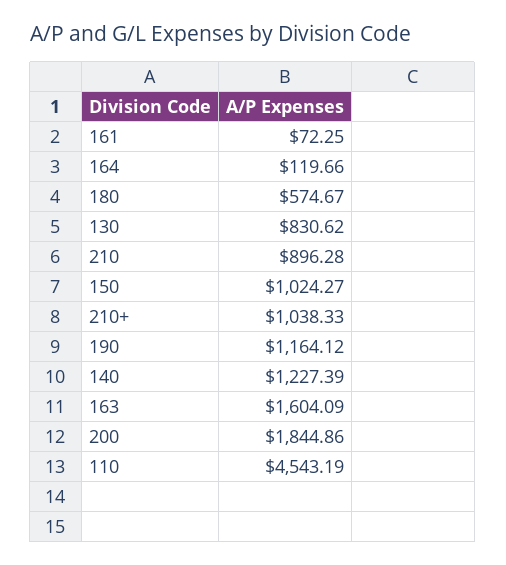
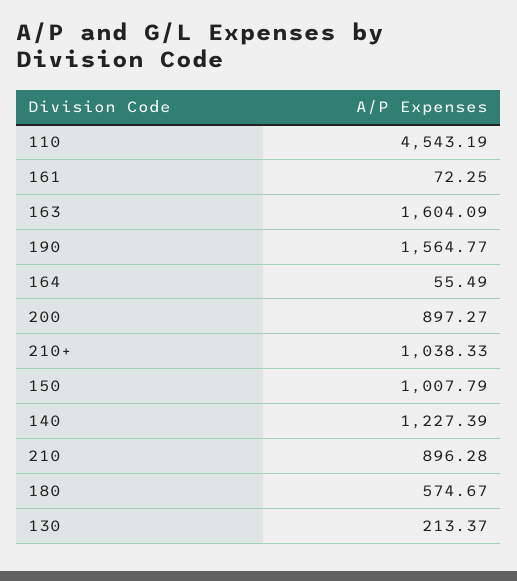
  {
    "161": 72.25,
-   "164": 119.66,
+   "164": 55.49,
    "180": 574.67,
-   "130": 830.62,
+   "130": 213.37,
    "210": 896.28,
-   "150": 1024.27,
+   "150": 1007.79,
    "210+": 1038.33,
-   "190": 1164.12,
+   "190": 1564.77,
    "140": 1227.39,
    "163": 1604.09,
-   "200": 1844.86,
+   "200": 897.27,
    "110": 4543.19
  }

